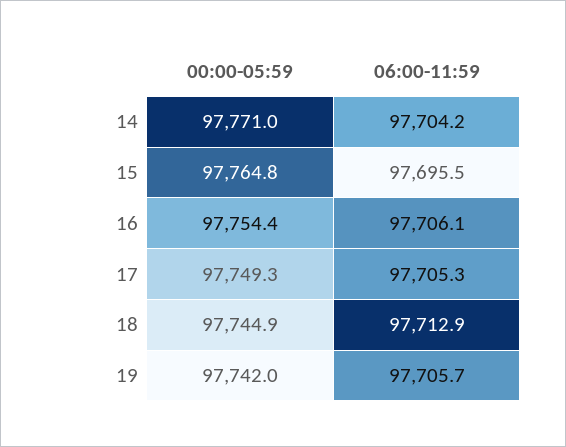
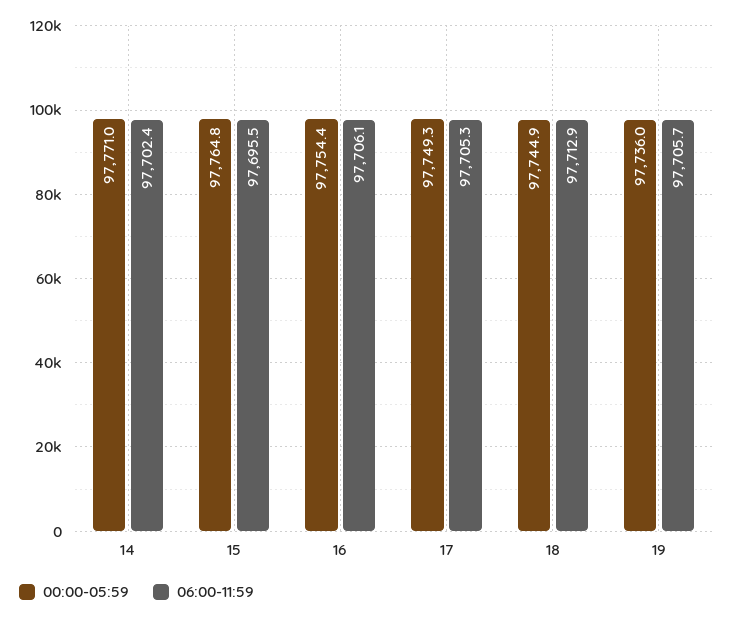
  {
    "00:00-05:59": {
      "14": 97771,
      "15": 97764.8,
      "16": 97754.4,
      "17": 97749.3,
      "18": 97744.9,
-     "19": 97742
+     "19": 97736
    },
    "06:00-11:59": {
-     "14": 97704.2,
+     "14": 97702.4,
      "15": 97695.5,
      "16": 97706.1,
      "17": 97705.3,
      "18": 97712.9,
      "19": 97705.7
    }
  }

